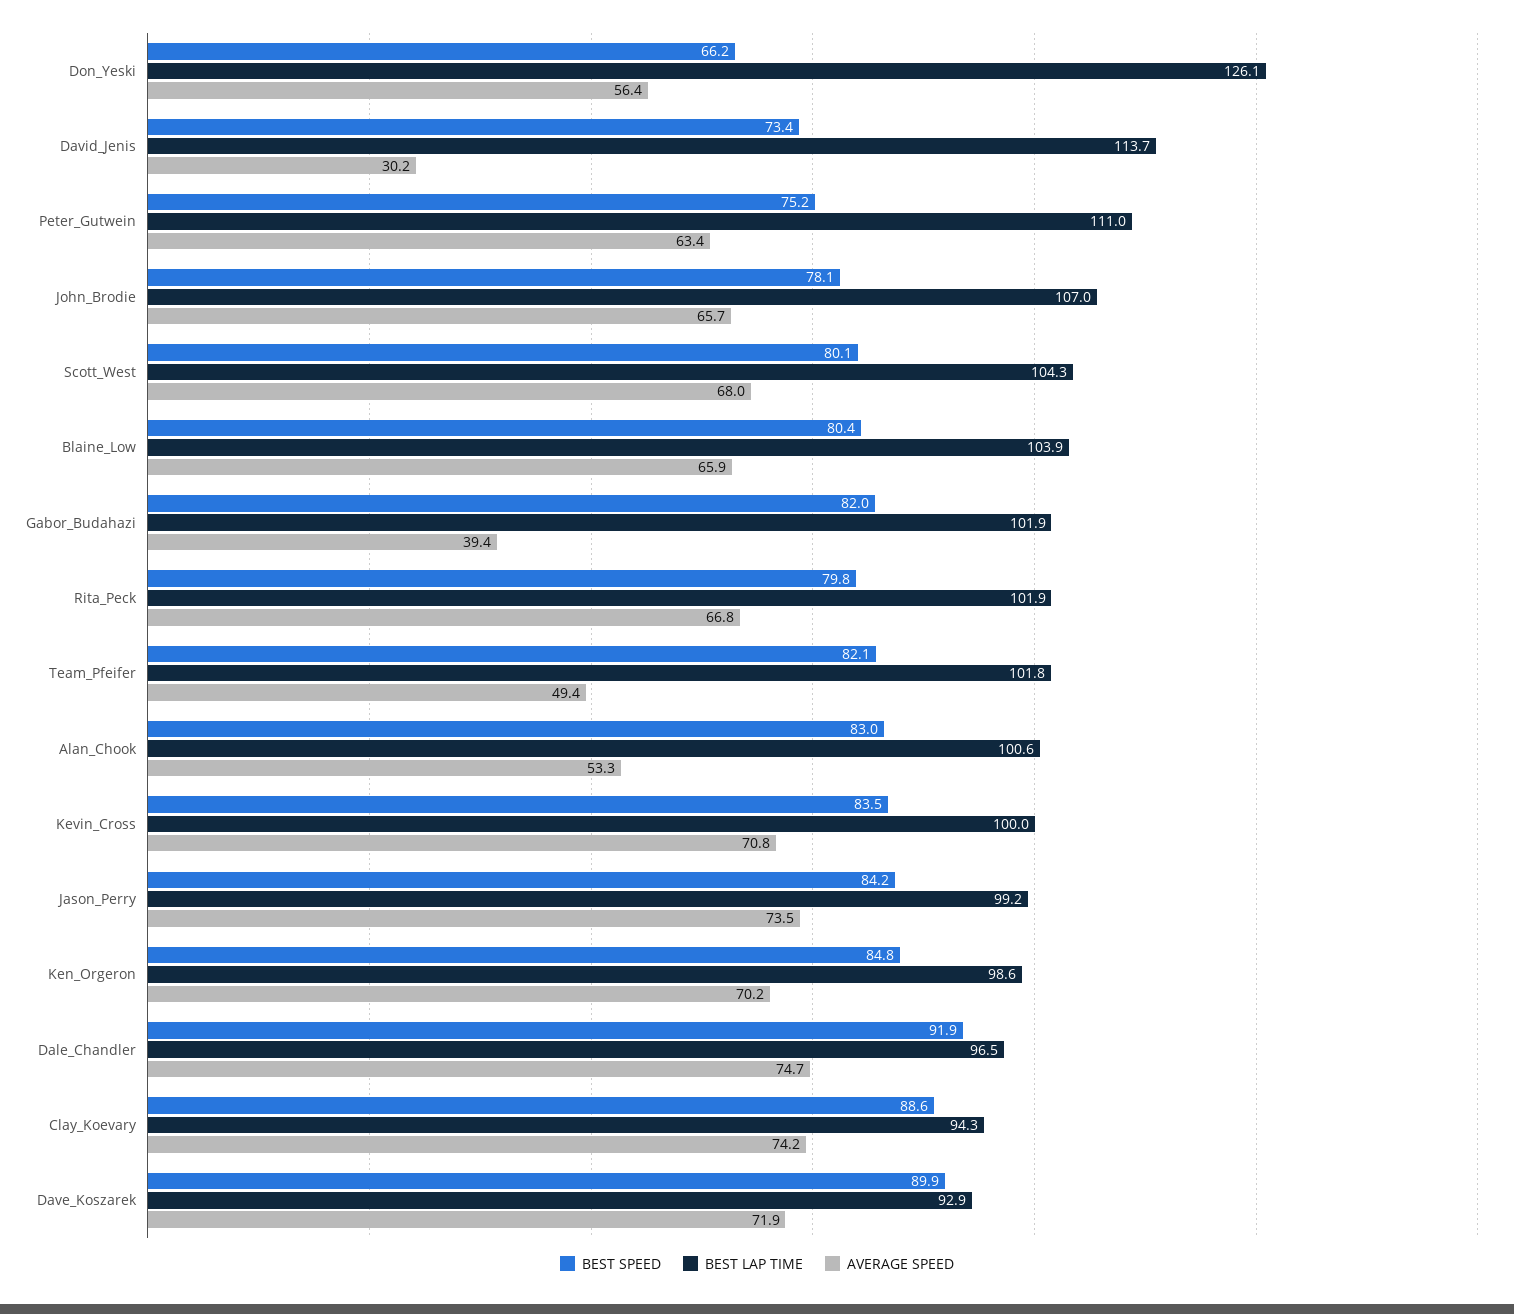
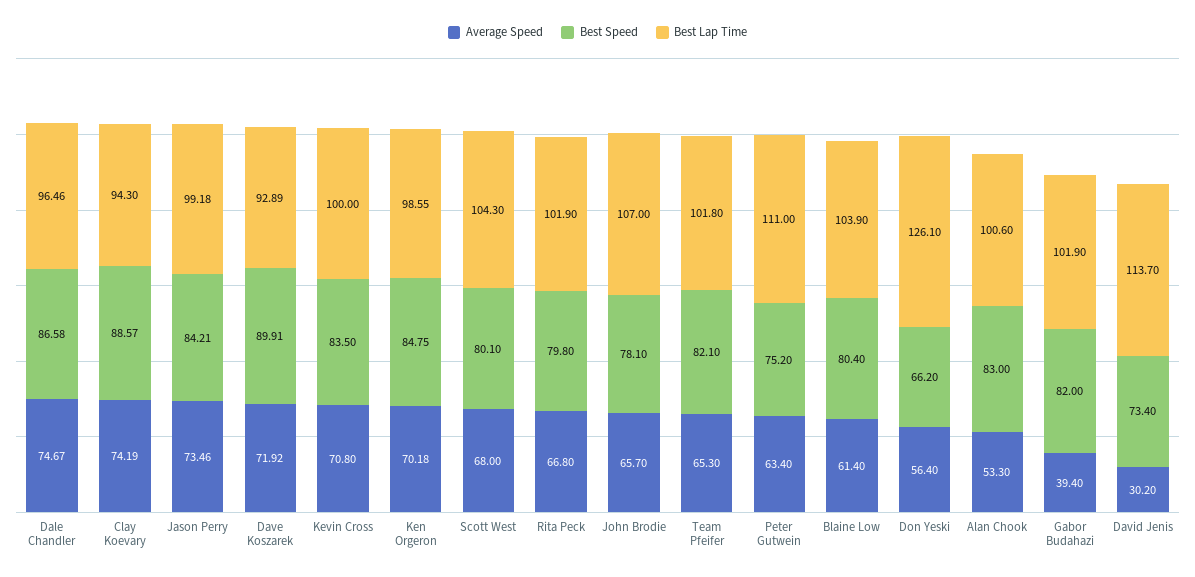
  {
    "BEST SPEED": {
      "Don_Yeski": 66.2,
      "David_Jenis": 73.4,
      "Peter_Gutwein": 75.2,
      "John_Brodie": 78.1,
      "Scott_West": 80.1,
      "Blaine_Low": 80.4,
      "Gabor_Budahazi": 82,
      "Rita_Peck": 79.8,
      "Team_Pfeifer": 82.1,
      "Alan_Chook": 83,
      "Kevin_Cross": 83.5,
      "Jason_Perry": 84.21,
      "Ken_Orgeron": 84.75,
-     "Dale_Chandler": 91.9,
+     "Dale_Chandler": 86.58,
      "Clay_Koevary": 88.57,
      "Dave_Koszarek": 89.91
    },
    "BEST LAP TIME": {
      "Don_Yeski": 126.1,
      "David_Jenis": 113.7,
      "Peter_Gutwein": 111,
      "John_Brodie": 107,
      "Scott_West": 104.3,
      "Blaine_Low": 103.9,
      "Gabor_Budahazi": 101.9,
      "Rita_Peck": 101.9,
      "Team_Pfeifer": 101.8,
      "Alan_Chook": 100.6,
      "Kevin_Cross": 100,
      "Jason_Perry": 99.18,
      "Ken_Orgeron": 98.55,
      "Dale_Chandler": 96.46,
      "Clay_Koevary": 94.3,
      "Dave_Koszarek": 92.89
    },
    "AVERAGE SPEED": {
      "Don_Yeski": 56.4,
      "David_Jenis": 30.2,
      "Peter_Gutwein": 63.4,
      "John_Brodie": 65.7,
      "Scott_West": 68,
-     "Blaine_Low": 65.9,
+     "Blaine_Low": 61.4,
      "Gabor_Budahazi": 39.4,
      "Rita_Peck": 66.8,
-     "Team_Pfeifer": 49.4,
+     "Team_Pfeifer": 65.3,
      "Alan_Chook": 53.3,
      "Kevin_Cross": 70.8,
      "Jason_Perry": 73.46,
      "Ken_Orgeron": 70.18,
      "Dale_Chandler": 74.67,
      "Clay_Koevary": 74.19,
      "Dave_Koszarek": 71.92
    }
  }

